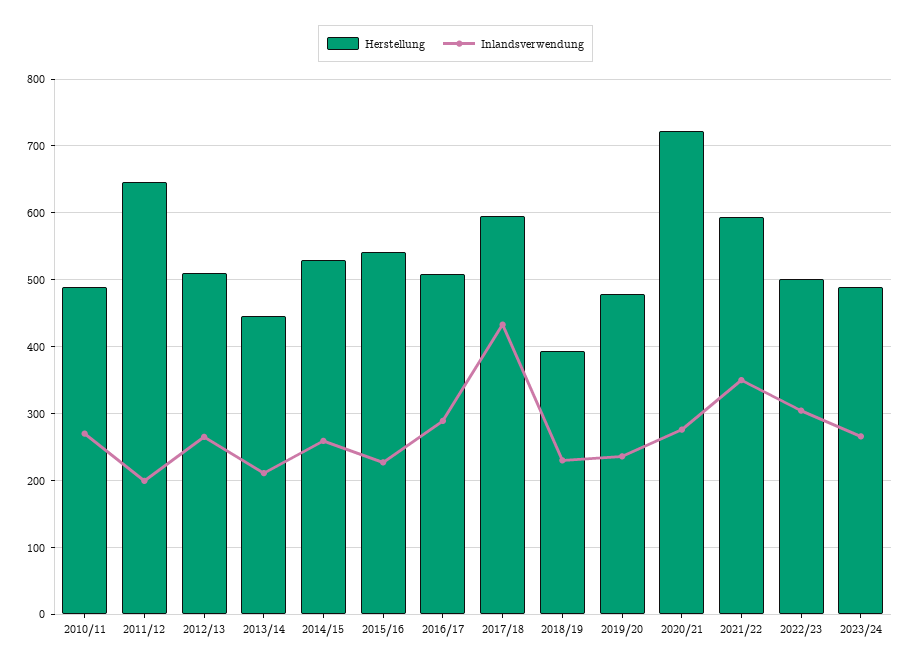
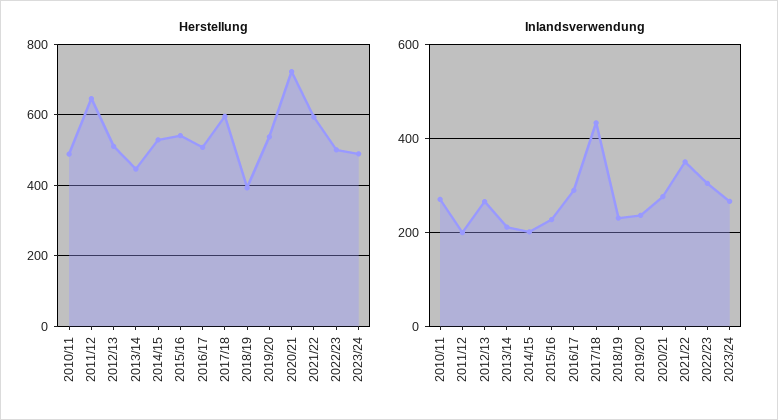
  {
    "Herstellung": {
      "2010/11": 490,
      "2011/12": 650,
      "2012/13": 510,
      "2013/14": 450,
      "2014/15": 530,
      "2015/16": 540,
      "2016/17": 510,
      "2017/18": 600,
      "2018/19": 390,
-     "2019/20": 480,
+     "2019/20": 540,
      "2020/21": 720,
      "2021/22": 590,
      "2022/23": 500,
      "2023/24": 490
    },
    "Inlandsverwendung": {
      "2010/11": 270,
      "2011/12": 200,
      "2012/13": 270,
      "2013/14": 210,
-     "2014/15": 260,
+     "2014/15": 200,
      "2015/16": 230,
      "2016/17": 290,
      "2017/18": 430,
      "2018/19": 230,
      "2019/20": 240,
      "2020/21": 280,
      "2021/22": 350,
      "2022/23": 300,
      "2023/24": 270
    }
  }

